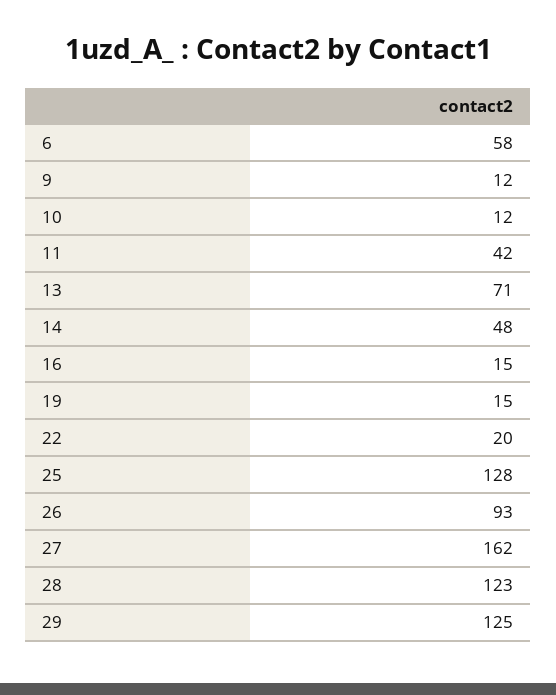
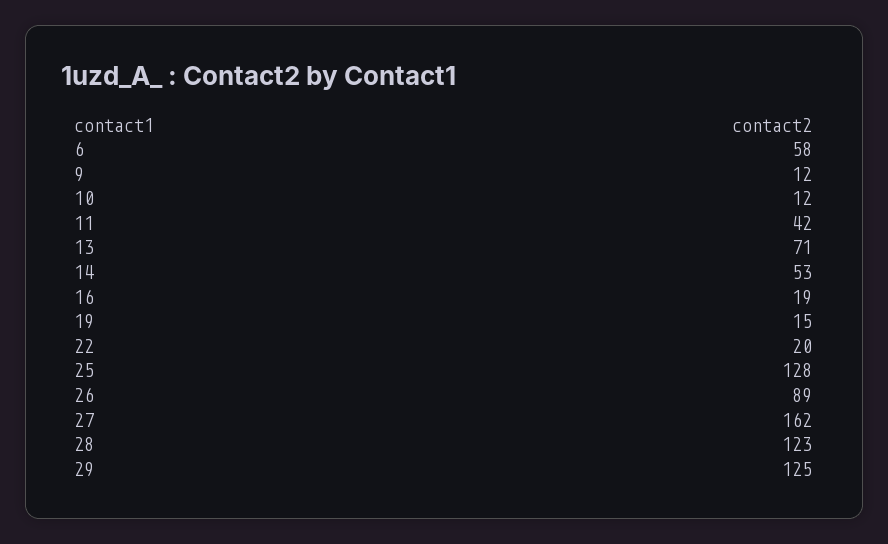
  {
    "6": 58,
    "9": 12,
    "10": 12,
    "11": 42,
    "13": 71,
-   "14": 48,
+   "14": 53,
-   "16": 15,
+   "16": 19,
    "19": 15,
    "22": 20,
    "25": 128,
-   "26": 93,
+   "26": 89,
    "27": 162,
    "28": 123,
    "29": 125
  }

